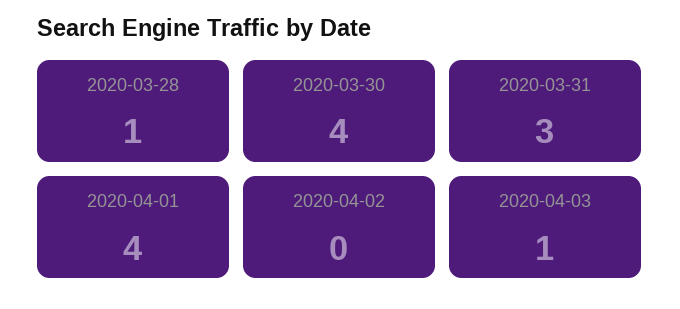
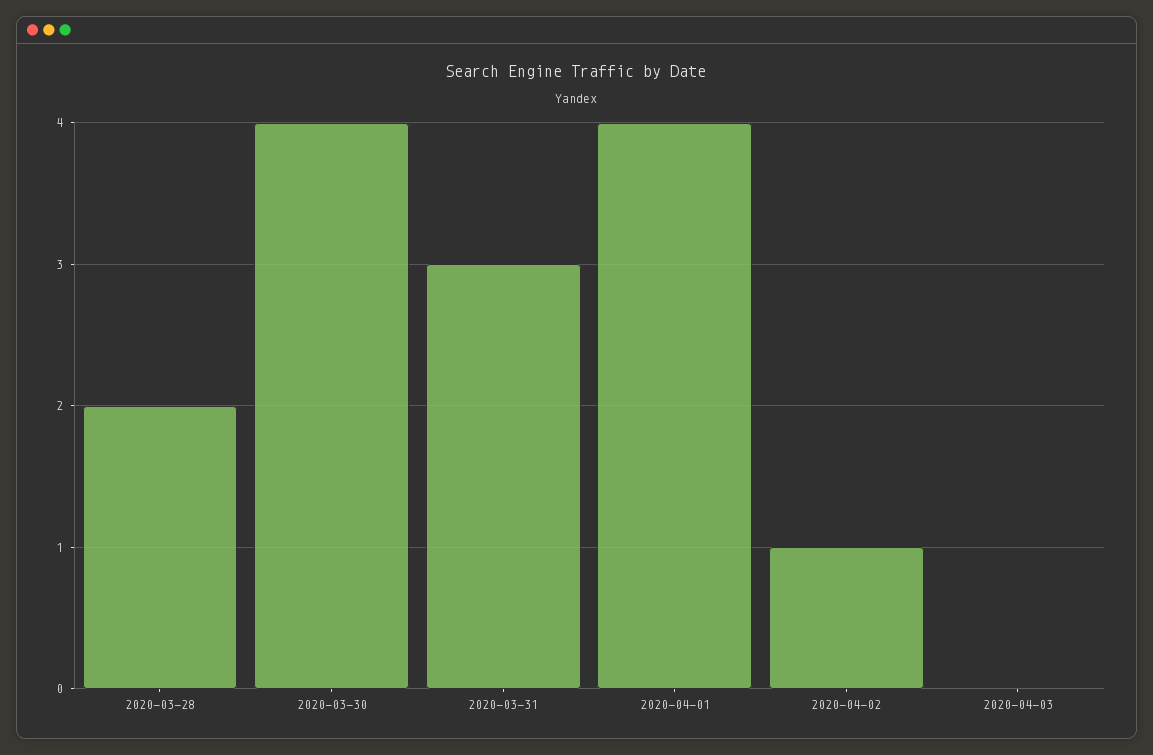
  {
-   "2020-03-28": 1,
+   "2020-03-28": 2,
    "2020-03-30": 4,
    "2020-03-31": 3,
    "2020-04-01": 4,
-   "2020-04-02": 0,
+   "2020-04-02": 1,
-   "2020-04-03": 1
+   "2020-04-03": 0
  }

